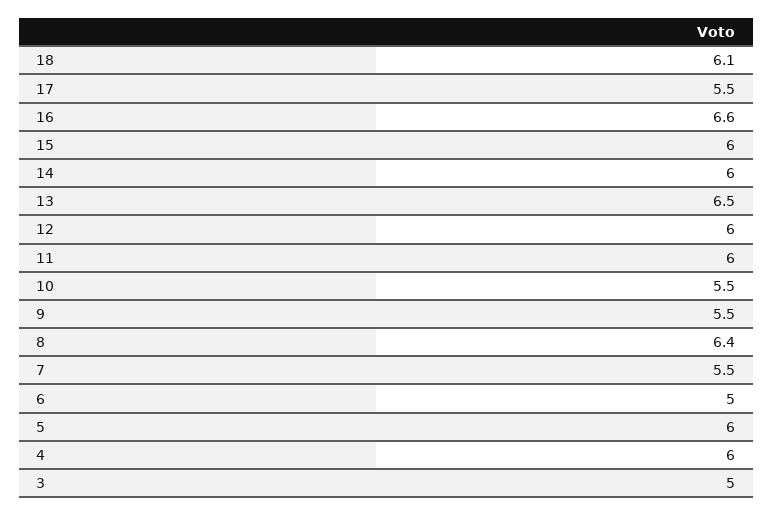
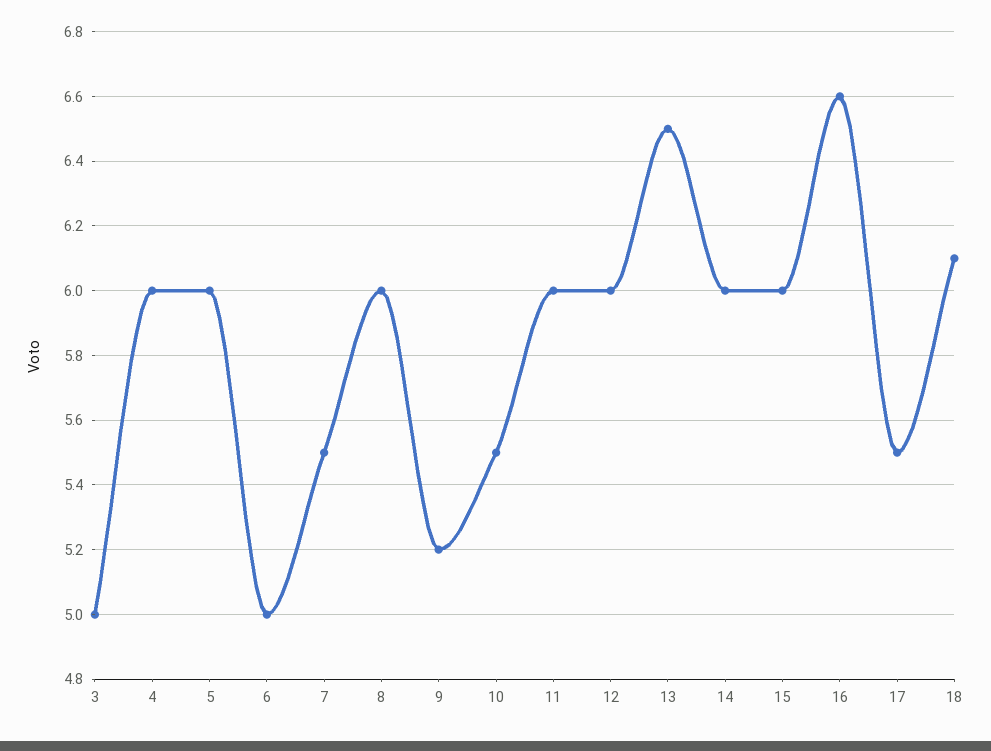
  {
    "18": 6.1,
    "17": 5.5,
    "16": 6.6,
    "15": 6,
    "14": 6,
    "13": 6.5,
    "12": 6,
    "11": 6,
    "10": 5.5,
-   "9": 5.5,
+   "9": 5.2,
-   "8": 6.4,
+   "8": 6,
    "7": 5.5,
    "6": 5,
    "5": 6,
    "4": 6,
    "3": 5
  }

